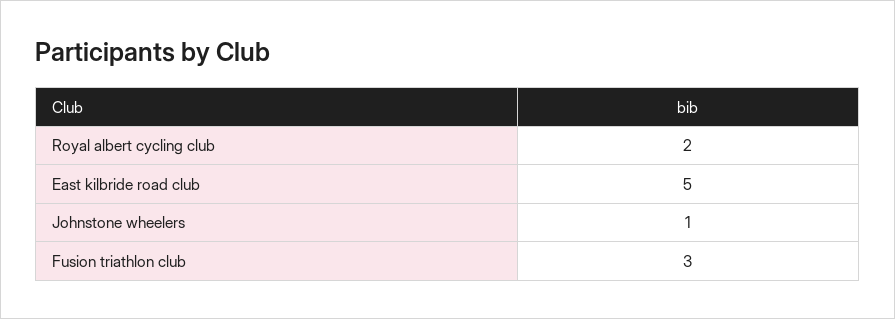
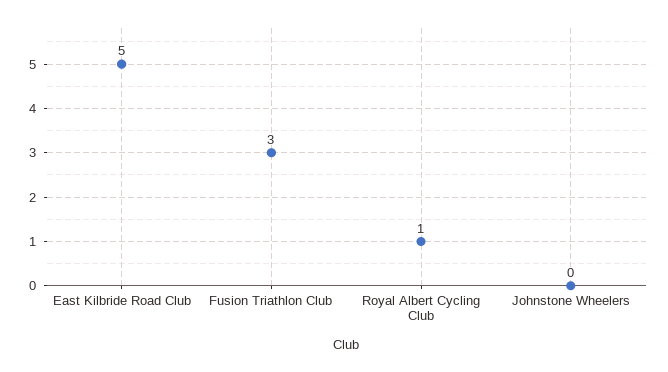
  {
-   "Royal albert cycling club": 2,
+   "Royal albert cycling club": 1,
    "East kilbride road club": 5,
-   "Johnstone wheelers": 1,
+   "Johnstone wheelers": 0,
    "Fusion triathlon club": 3
  }

